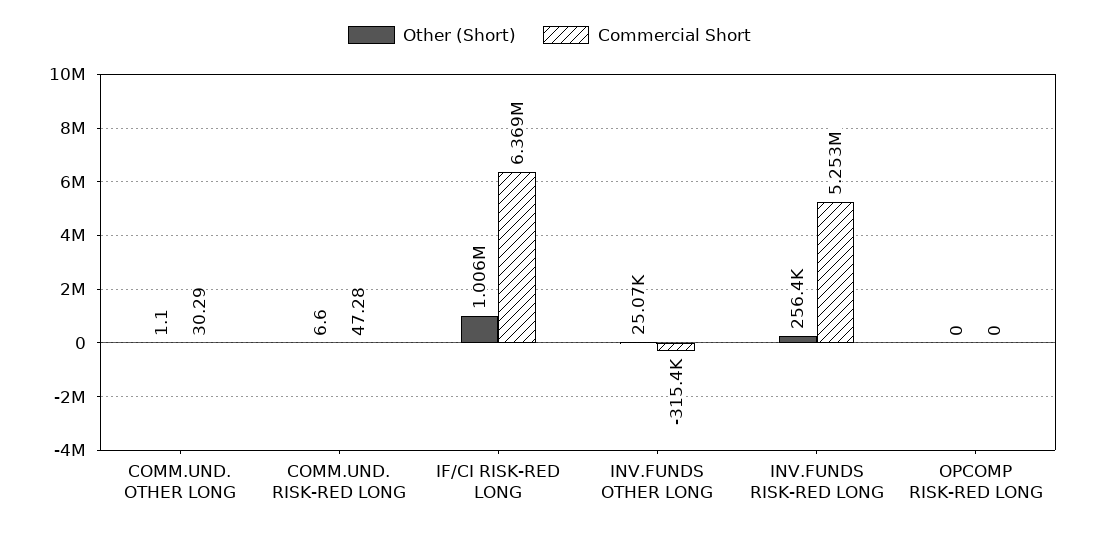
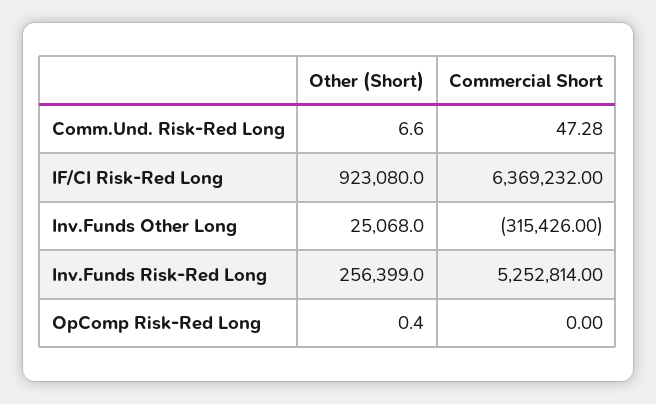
  {
    "Other (Short)": {
-     "COMM.UND. OTHER LONG": 1.1,
      "COMM.UND. RISK-RED LONG": 6.6,
-     "IF/CI RISK-RED LONG": 1006000,
+     "IF/CI RISK-RED LONG": 923080,
      "INV.FUNDS OTHER LONG": 25068,
      "INV.FUNDS RISK-RED LONG": 256399,
-     "OPCOMP RISK-RED LONG": 0
+     "OPCOMP RISK-RED LONG": 0.4
    },
    "Commercial Short": {
-     "COMM.UND. OTHER LONG": 30.29,
      "COMM.UND. RISK-RED LONG": 47.28,
      "IF/CI RISK-RED LONG": 6369232,
      "INV.FUNDS OTHER LONG": -315426,
      "INV.FUNDS RISK-RED LONG": 5252814,
      "OPCOMP RISK-RED LONG": 0
    }
  }

